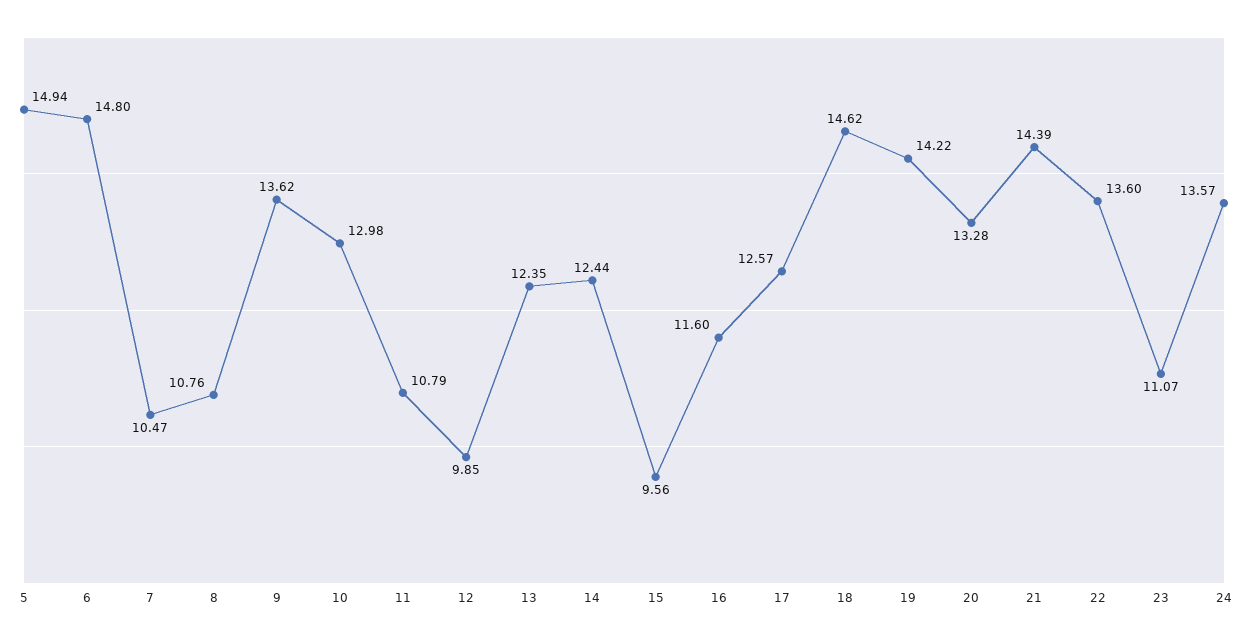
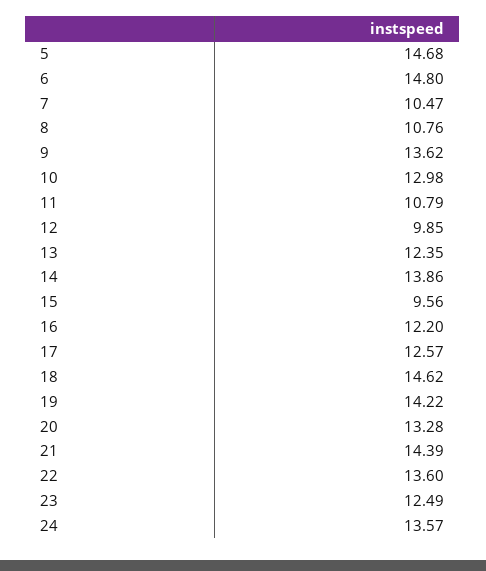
  {
-   "5": 14.94,
+   "5": 14.68,
    "6": 14.8,
    "7": 10.47,
    "8": 10.76,
    "9": 13.62,
    "10": 12.98,
    "11": 10.79,
    "12": 9.85,
    "13": 12.35,
-   "14": 12.44,
+   "14": 13.86,
    "15": 9.56,
-   "16": 11.6,
+   "16": 12.2,
    "17": 12.57,
    "18": 14.62,
    "19": 14.22,
    "20": 13.28,
    "21": 14.39,
    "22": 13.6,
-   "23": 11.07,
+   "23": 12.49,
    "24": 13.57
  }

